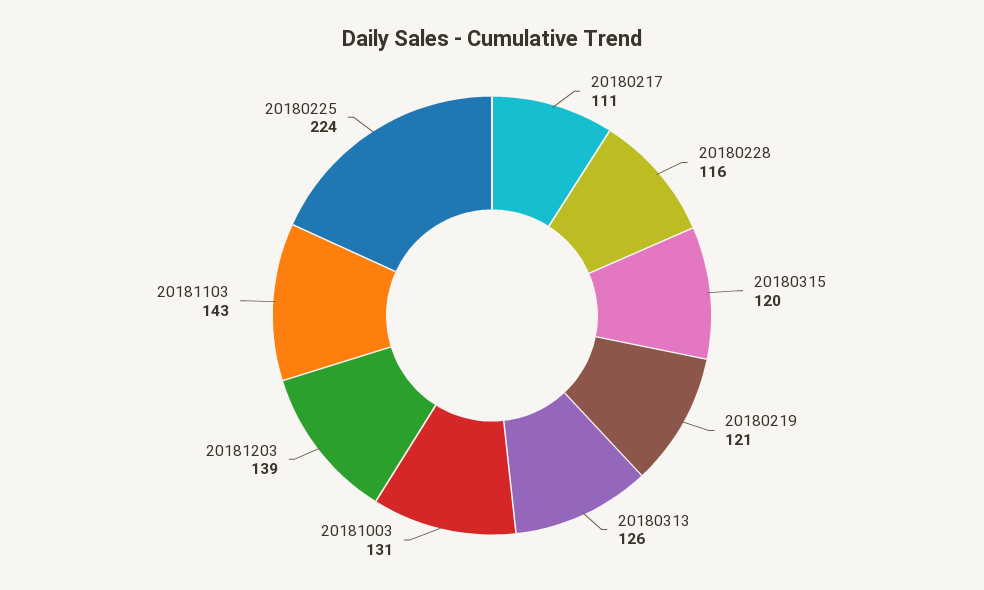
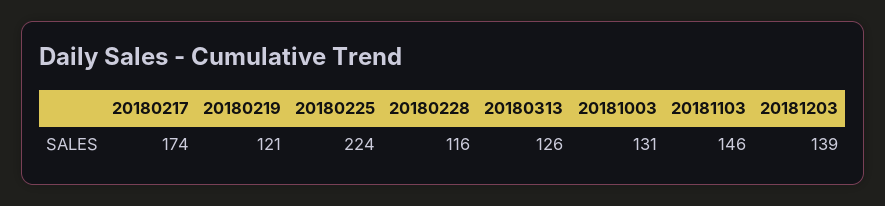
  {
-   "20180217": 111,
+   "20180217": 174,
    "20180228": 116,
-   "20180315": 120,
    "20180219": 121,
    "20180313": 126,
    "20181003": 131,
    "20181203": 139,
-   "20181103": 143,
+   "20181103": 146,
    "20180225": 224
  }

